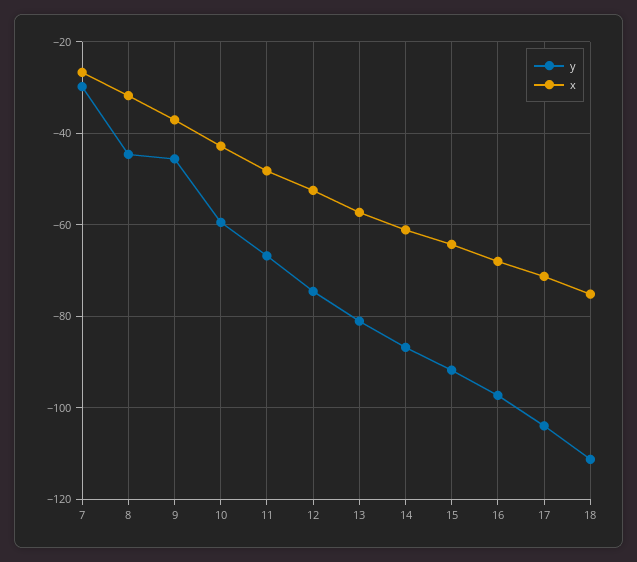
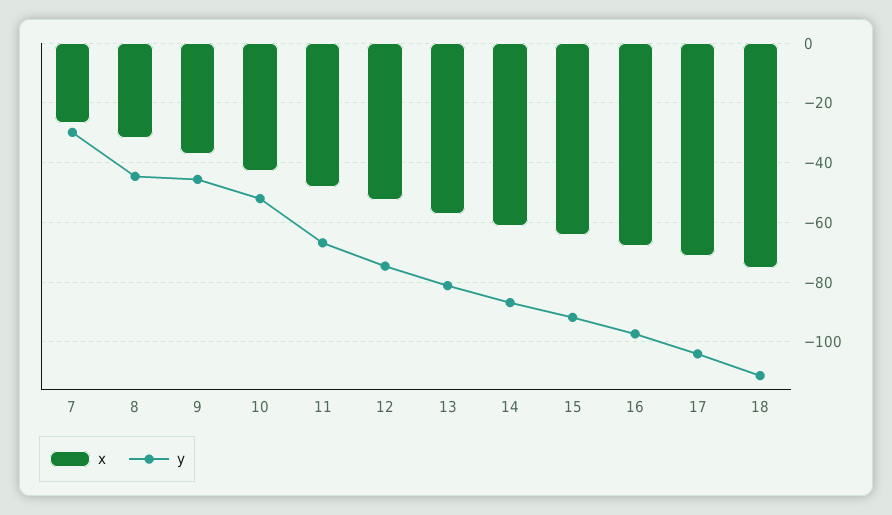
  {
    "y": {
      "7": -30,
      "8": -44,
      "9": -46,
-     "10": -60,
+     "10": -52.5,
      "11": -66,
      "12": -74,
      "13": -82,
      "14": -86,
      "15": -92,
      "16": -98,
      "17": -104,
      "18": -112
    },
    "x": {
      "7": -26,
      "8": -32,
      "9": -38,
      "10": -42,
      "11": -48,
      "12": -52,
      "13": -58,
      "14": -62,
      "15": -64,
      "16": -68,
      "17": -72,
      "18": -76
    }
  }

